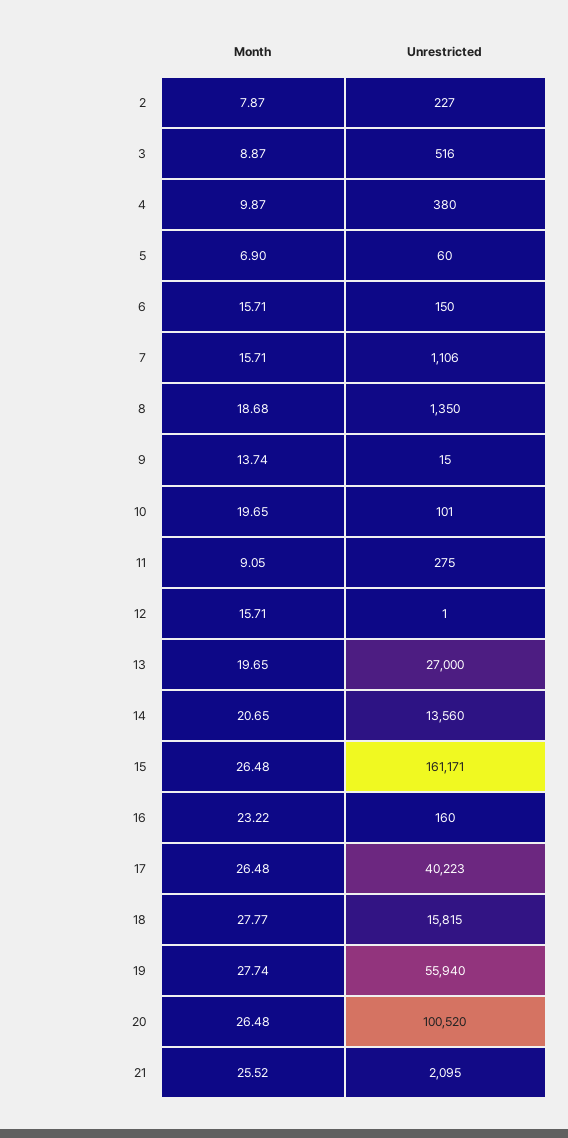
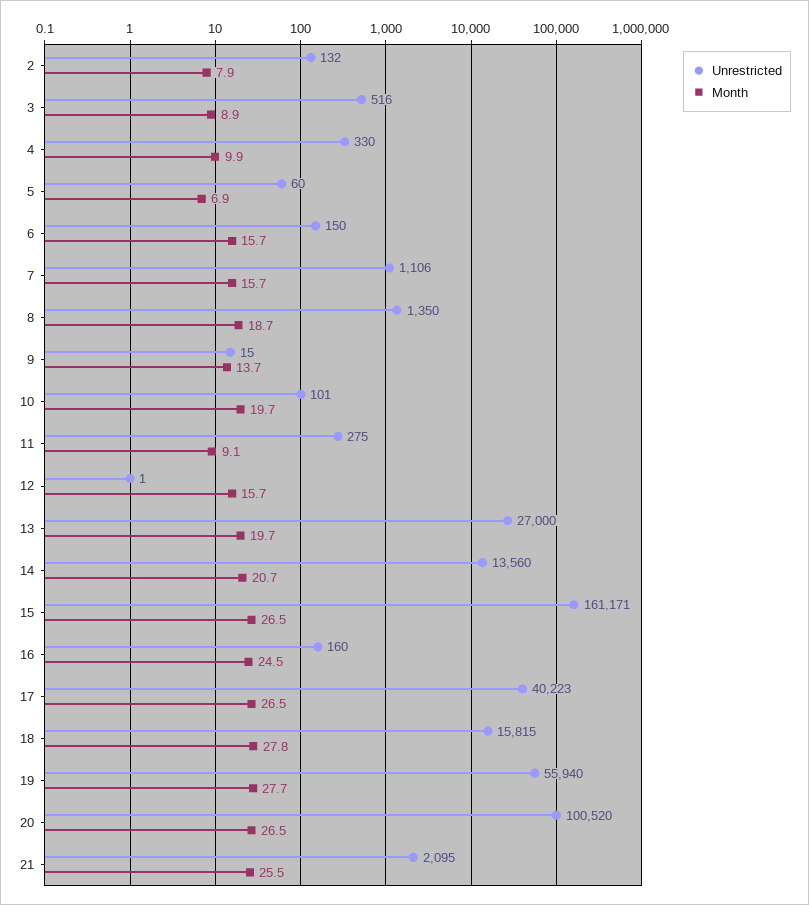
  {
    "Month": {
      "2": 7.87,
      "3": 8.87,
      "4": 9.87,
      "5": 6.9,
      "6": 15.71,
      "7": 15.71,
      "8": 18.68,
      "9": 13.74,
      "10": 19.65,
      "11": 9.05,
      "12": 15.71,
      "13": 19.65,
      "14": 20.65,
      "15": 26.48,
-     "16": 23.22,
+     "16": 24.5,
      "17": 26.48,
      "18": 27.77,
      "19": 27.74,
      "20": 26.48,
      "21": 25.52
    },
    "Unrestricted": {
-     "2": 227,
+     "2": 132,
      "3": 516,
-     "4": 380,
+     "4": 330,
      "5": 60,
      "6": 150,
      "7": 1106,
      "8": 1350,
      "9": 15,
      "10": 101,
      "11": 275,
      "12": 1,
      "13": 27000,
      "14": 13560,
      "15": 161171,
      "16": 160,
      "17": 40223,
      "18": 15815,
      "19": 55940,
      "20": 100520,
      "21": 2095
    }
  }

